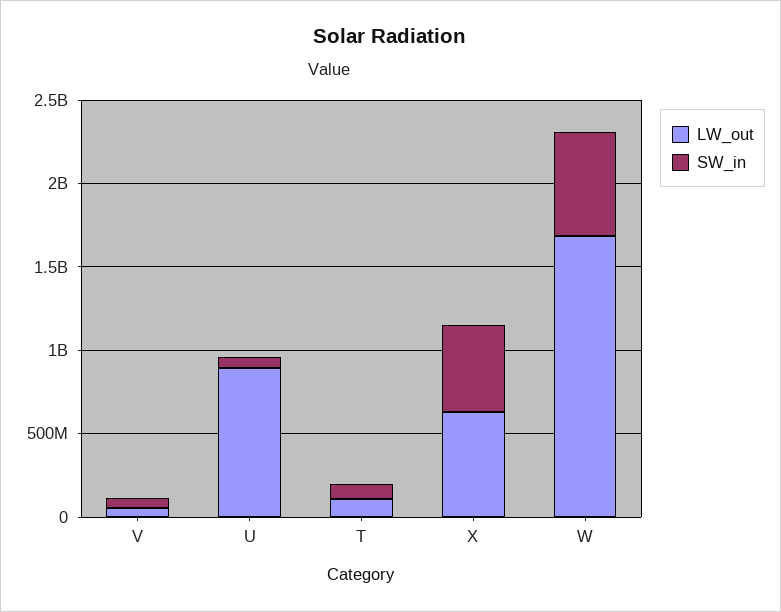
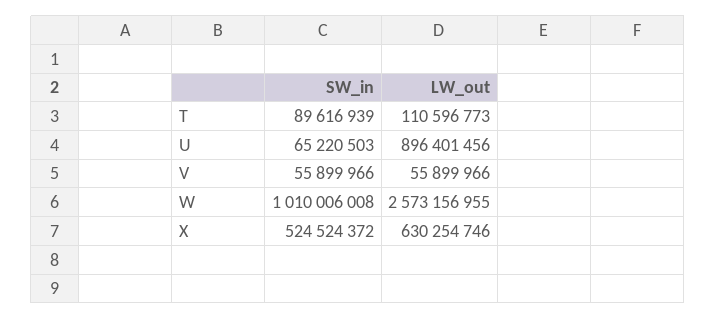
  {
    "LW_out": {
      "V": 55899966,
      "U": 896401456,
      "T": 110596773,
      "X": 630254746,
-     "W": 1700000000
+     "W": 2573156955
    },
    "SW_in": {
      "V": 55899966,
      "U": 65220503,
      "T": 89616939,
      "X": 524524372,
-     "W": 600000000
+     "W": 1010006008
    }
  }

